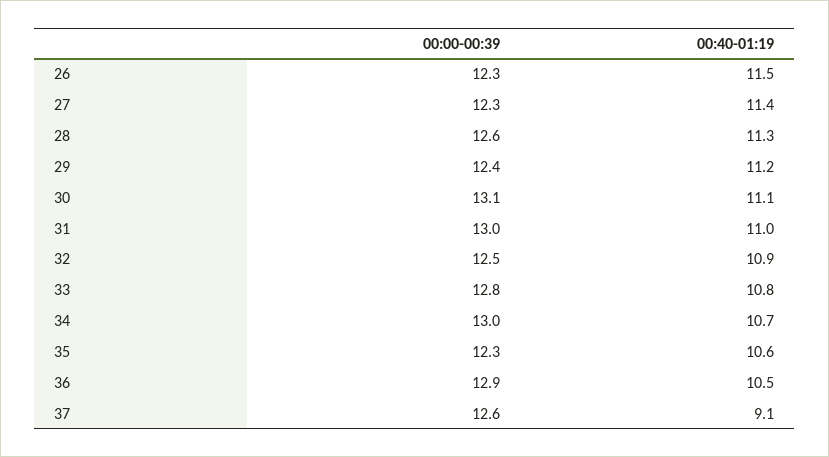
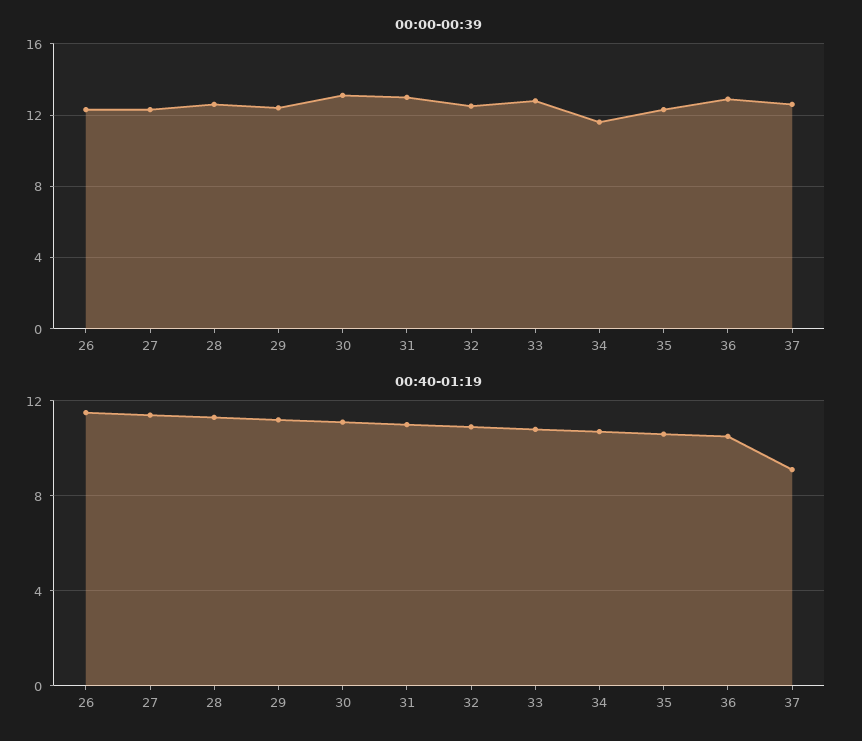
  {
    "00:00-00:39": {
      "26": 12.3,
      "27": 12.3,
      "28": 12.6,
      "29": 12.4,
      "30": 13.1,
      "31": 13,
      "32": 12.5,
      "33": 12.8,
-     "34": 13,
+     "34": 11.5,
      "35": 12.3,
      "36": 12.9,
      "37": 12.6
    },
    "00:40-01:19": {
      "26": 11.5,
      "27": 11.4,
      "28": 11.3,
      "29": 11.2,
      "30": 11.1,
      "31": 11,
      "32": 10.9,
      "33": 10.8,
      "34": 10.7,
      "35": 10.6,
      "36": 10.5,
      "37": 9.1
    }
  }

